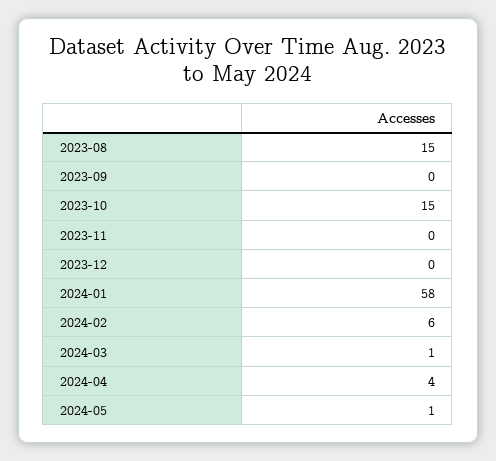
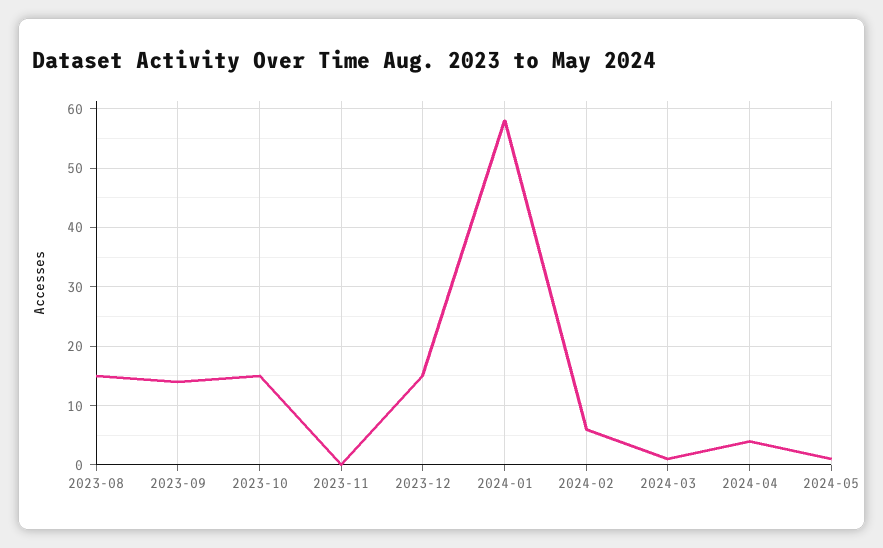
  {
    "2023-08": 15,
-   "2023-09": 0,
+   "2023-09": 15,
    "2023-10": 15,
    "2023-11": 0,
-   "2023-12": 0,
+   "2023-12": 15,
    "2024-01": 58,
    "2024-02": 6,
    "2024-03": 1,
    "2024-04": 4,
    "2024-05": 1
  }

